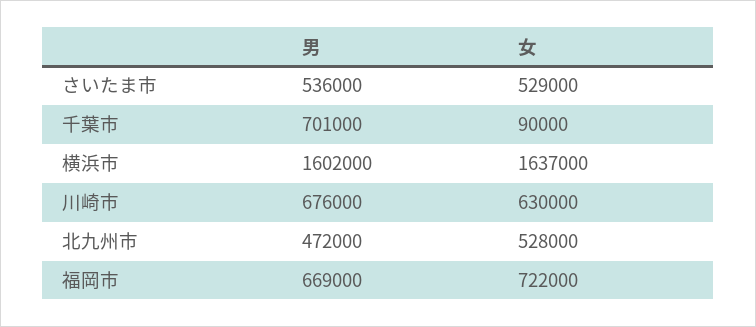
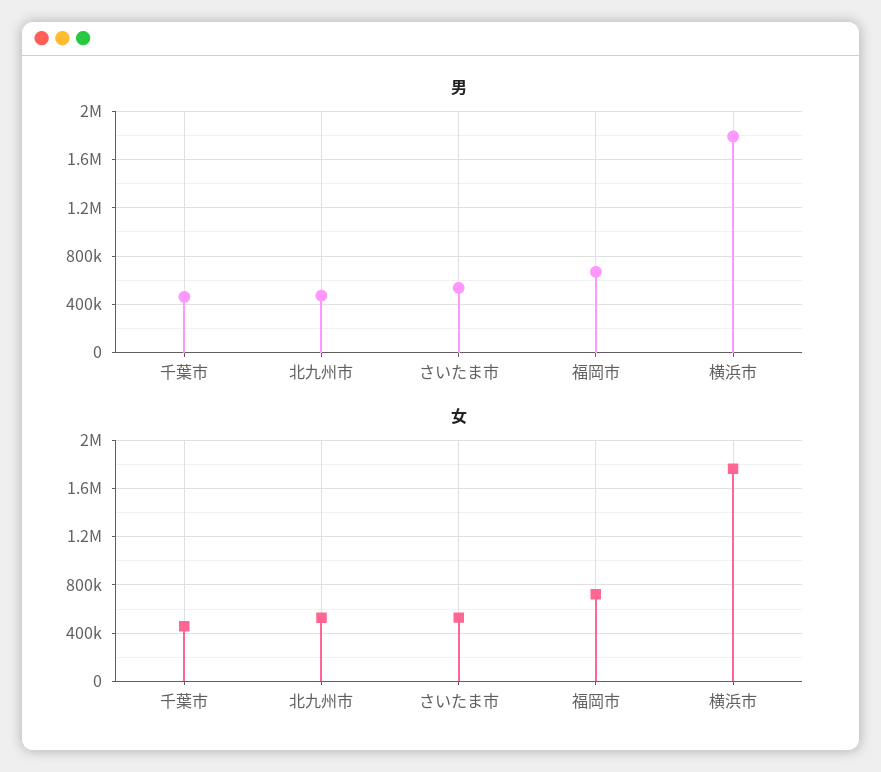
  {
    "男": {
      "さいたま市": 536000,
-     "千葉市": 701000,
+     "千葉市": 450000,
-     "横浜市": 1602000,
+     "横浜市": 1800000,
-     "川崎市": 676000,
      "北九州市": 472000,
      "福岡市": 669000
    },
    "女": {
      "さいたま市": 529000,
-     "千葉市": 90000,
+     "千葉市": 450000,
-     "横浜市": 1637000,
+     "横浜市": 1750000,
-     "川崎市": 630000,
      "北九州市": 528000,
      "福岡市": 722000
    }
  }

